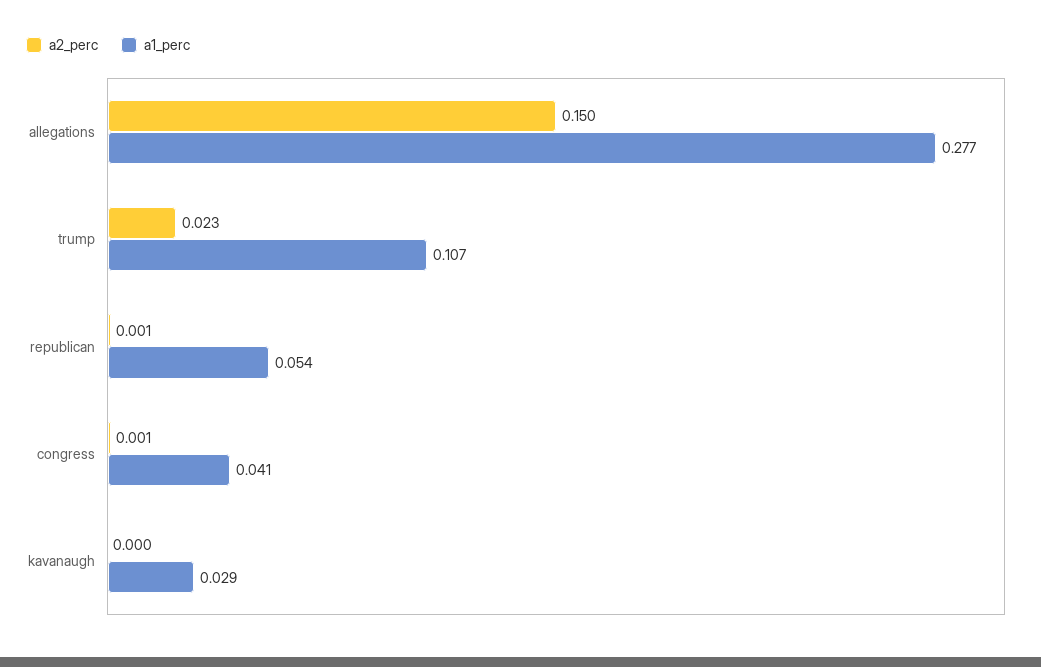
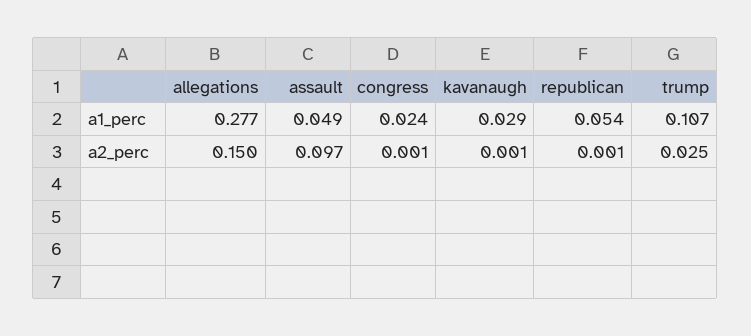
  {
    "a2_perc": {
      "allegations": 0.15,
-     "trump": 0.023,
+     "trump": 0.025,
      "republican": 0.001,
      "congress": 0.001,
-     "kavanaugh": 0
+     "kavanaugh": 0.001,
+     "assault": 0.097
    },
    "a1_perc": {
      "allegations": 0.277,
      "trump": 0.107,
      "republican": 0.054,
-     "congress": 0.041,
+     "congress": 0.024,
-     "kavanaugh": 0.029
+     "kavanaugh": 0.029,
+     "assault": 0.049
    }
  }

